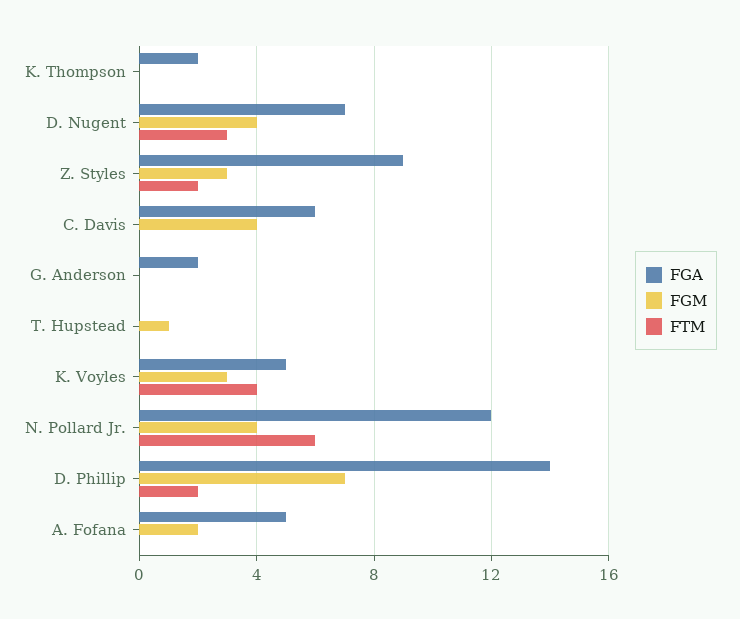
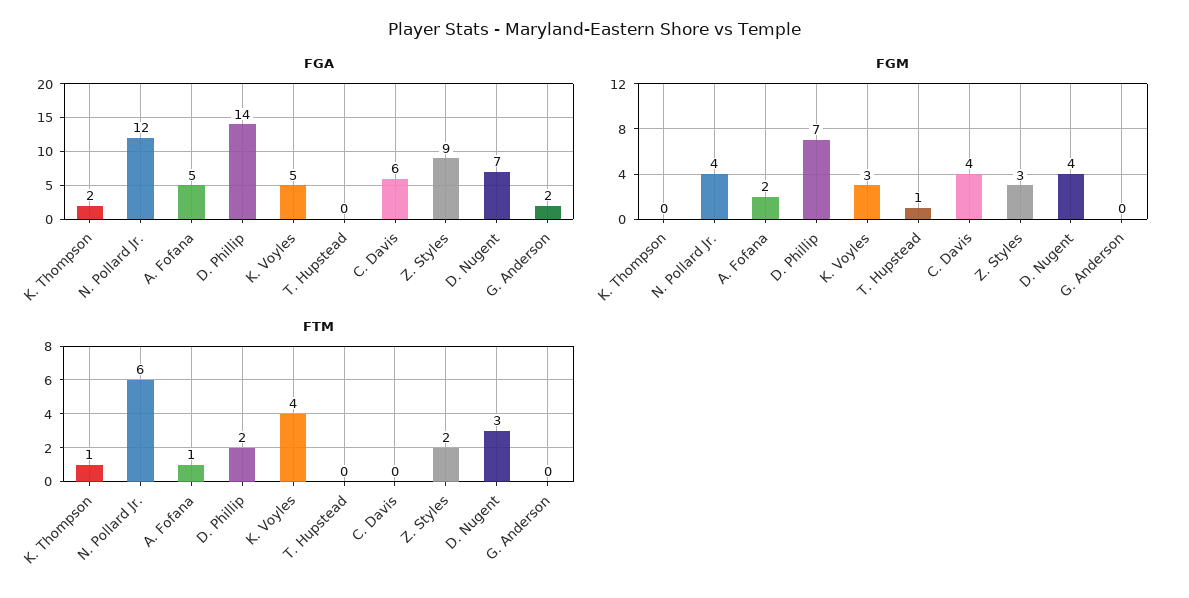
  {
    "FGA": {
      "K. Thompson": 2,
      "D. Nugent": 7,
      "Z. Styles": 9,
      "C. Davis": 6,
      "G. Anderson": 2,
      "T. Hupstead": 0,
      "K. Voyles": 5,
      "N. Pollard Jr.": 12,
      "D. Phillip": 14,
      "A. Fofana": 5
    },
    "FGM": {
      "K. Thompson": 0,
      "D. Nugent": 4,
      "Z. Styles": 3,
      "C. Davis": 4,
      "G. Anderson": 0,
      "T. Hupstead": 1,
      "K. Voyles": 3,
      "N. Pollard Jr.": 4,
      "D. Phillip": 7,
      "A. Fofana": 2
    },
    "FTM": {
-     "K. Thompson": 0,
+     "K. Thompson": 1,
      "D. Nugent": 3,
      "Z. Styles": 2,
      "C. Davis": 0,
      "G. Anderson": 0,
      "T. Hupstead": 0,
      "K. Voyles": 4,
      "N. Pollard Jr.": 6,
      "D. Phillip": 2,
-     "A. Fofana": 0
+     "A. Fofana": 1
    }
  }

